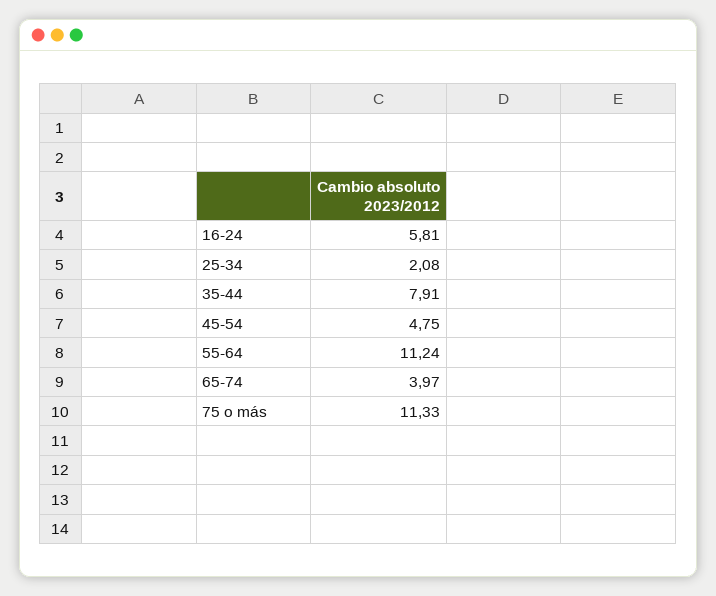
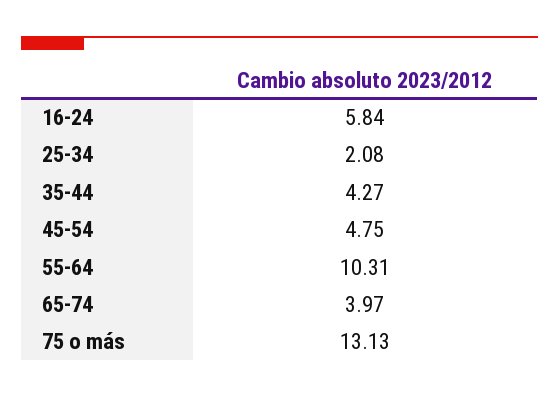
  {
-   "16-24": 5.81,
+   "16-24": 5.84,
    "25-34": 2.08,
-   "35-44": 7.91,
+   "35-44": 4.27,
    "45-54": 4.75,
-   "55-64": 11.24,
+   "55-64": 10.31,
    "65-74": 3.97,
-   "75 o más": 11.33
+   "75 o más": 13.13
  }

